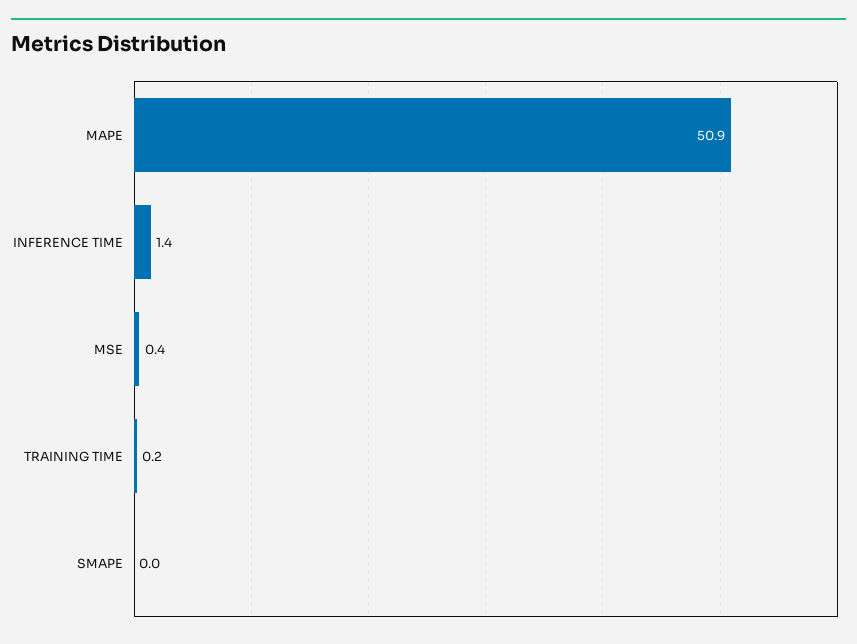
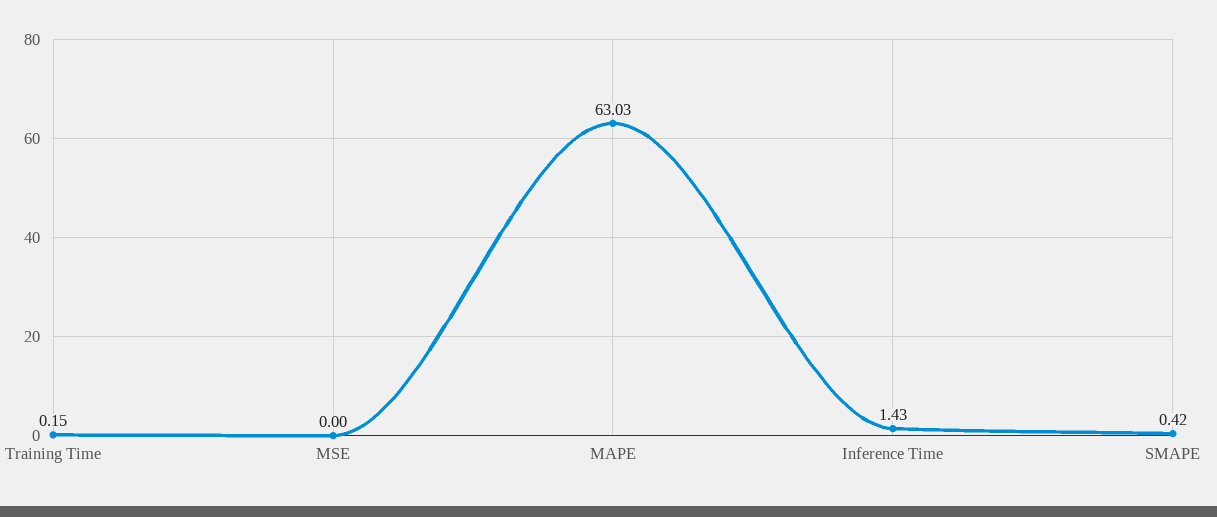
  {
-   "MAPE": 50.9,
+   "MAPE": 63.03,
    "INFERENCE TIME": 1.43,
-   "MSE": 0.4,
+   "MSE": 0,
    "TRAINING TIME": 0.15,
-   "SMAPE": 0
+   "SMAPE": 0.42
  }

